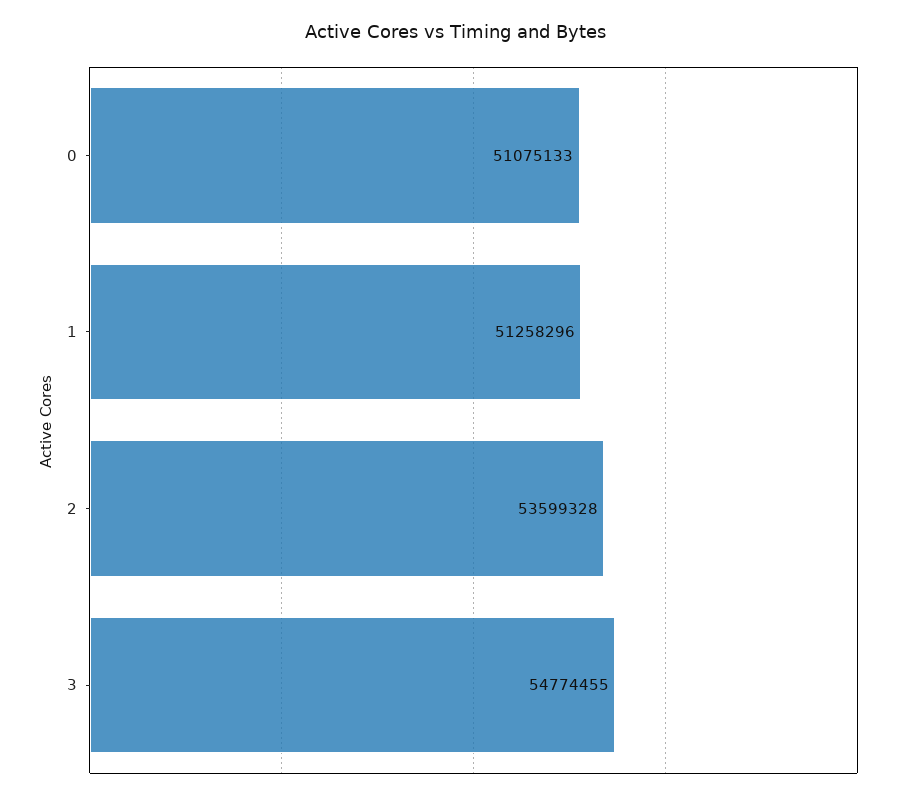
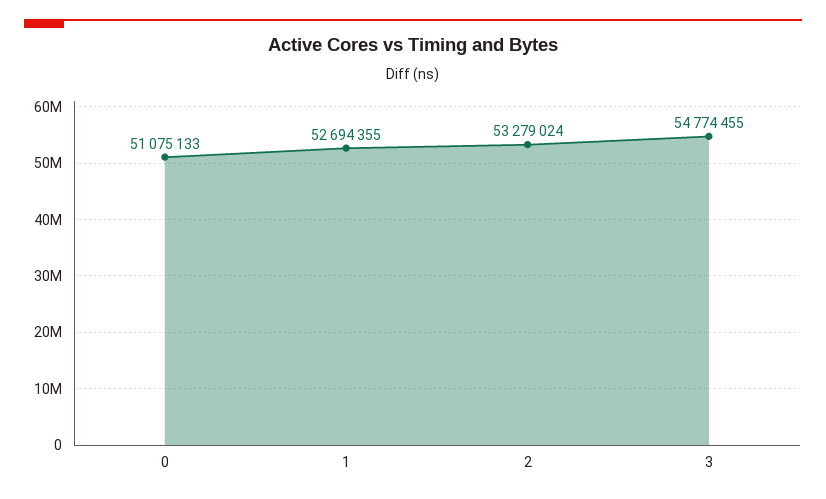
  {
    "0": 51075133,
-   "1": 51258296,
+   "1": 52694355,
-   "2": 53599328,
+   "2": 53279024,
    "3": 54774455
  }

